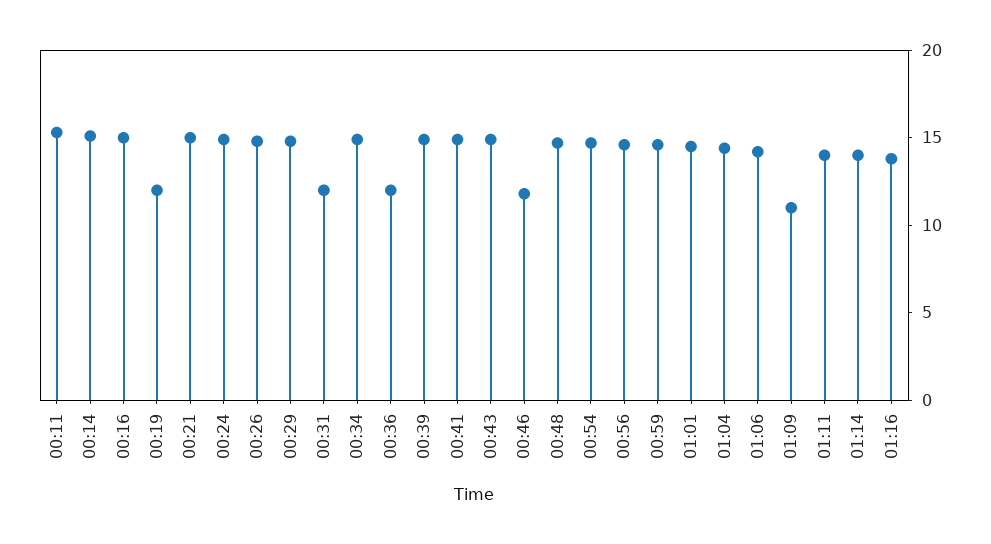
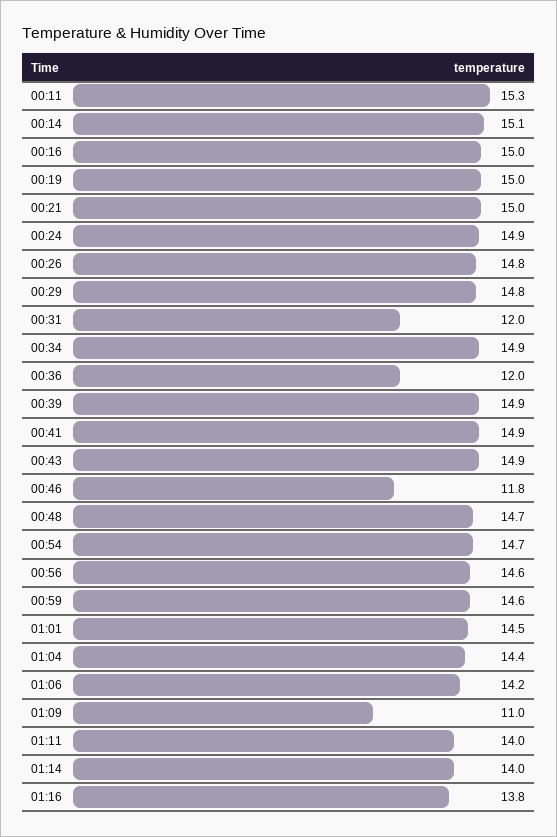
  {
    "00:11": 15.3,
    "00:14": 15.1,
    "00:16": 15,
-   "00:19": 12,
+   "00:19": 15,
    "00:21": 15,
    "00:24": 14.9,
    "00:26": 14.8,
    "00:29": 14.8,
    "00:31": 12,
    "00:34": 14.9,
    "00:36": 12,
    "00:39": 14.9,
    "00:41": 14.9,
    "00:43": 14.9,
    "00:46": 11.8,
    "00:48": 14.7,
    "00:54": 14.7,
    "00:56": 14.6,
    "00:59": 14.6,
    "01:01": 14.5,
    "01:04": 14.4,
    "01:06": 14.2,
    "01:09": 11,
    "01:11": 14,
    "01:14": 14,
    "01:16": 13.8
  }

